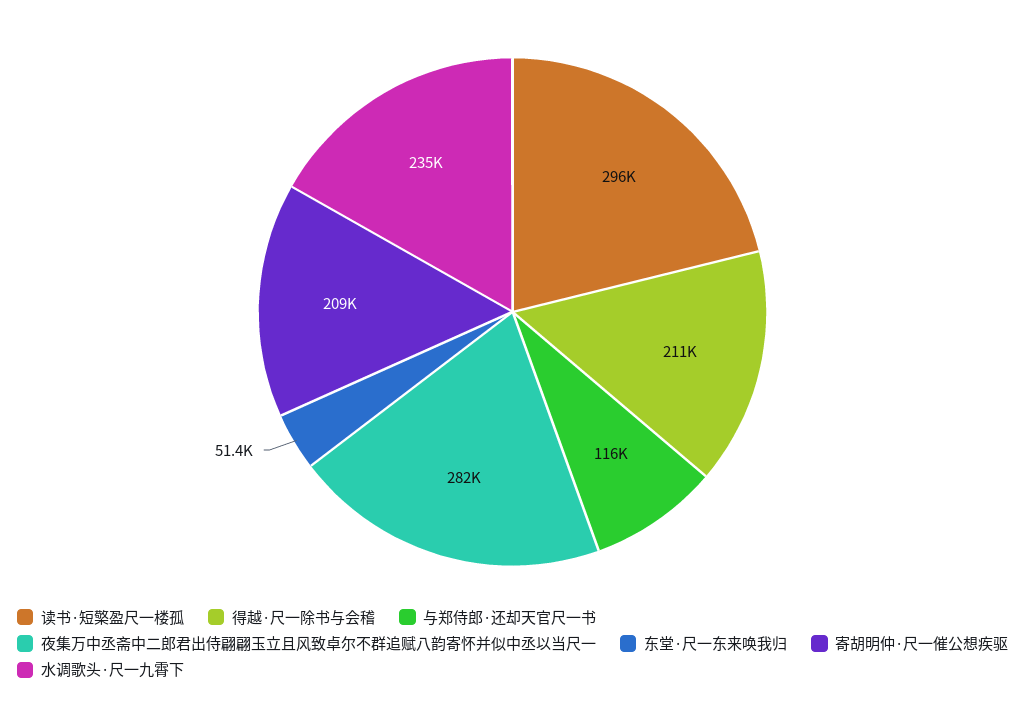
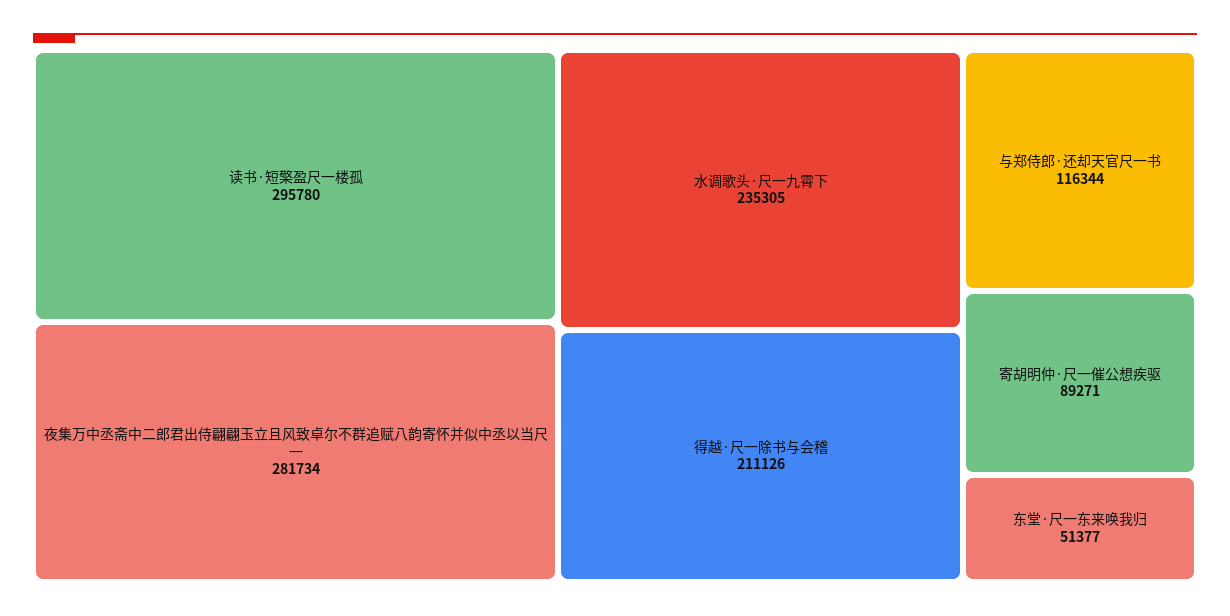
  {
    "读书·短檠盈尺一楼孤": 295780,
    "得越·尺一除书与会稽": 211126,
    "与郑侍郎·还却天官尺一书": 116344,
    "夜集万中丞斋中二郎君出侍翩翩玉立且风致卓尔不群追赋八韵寄怀并似中丞以当尺一": 281734,
    "东堂·尺一东来唤我归": 51377,
-   "寄胡明仲·尺一催公想疾驱": 209000,
+   "寄胡明仲·尺一催公想疾驱": 89271,
    "水调歌头·尺一九霄下": 235305
  }

